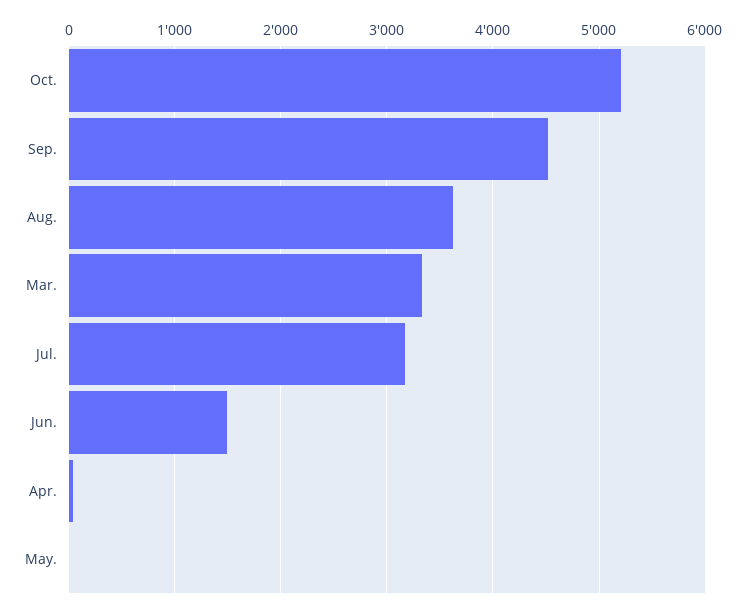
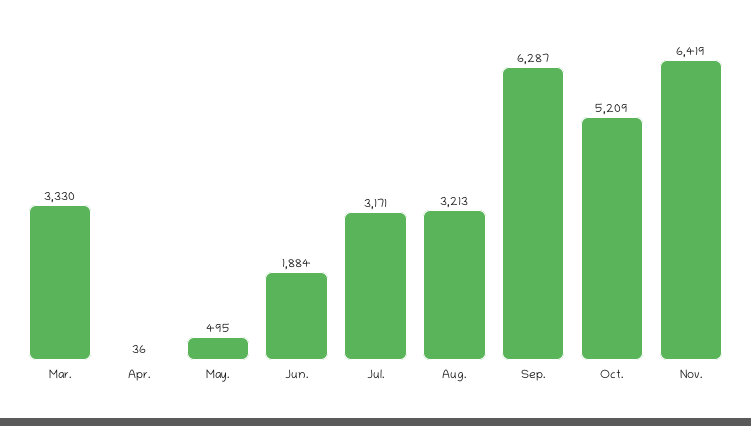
  {
    "Oct.": 5209,
-   "Sep.": 4500,
+   "Sep.": 6287,
-   "Aug.": 3600,
+   "Aug.": 3213,
    "Mar.": 3330,
    "Jul.": 3171,
-   "Jun.": 1500,
+   "Jun.": 1884,
    "Apr.": 36,
-   "May.": 0
+   "May.": 495,
+   "Nov.": 6419
  }

